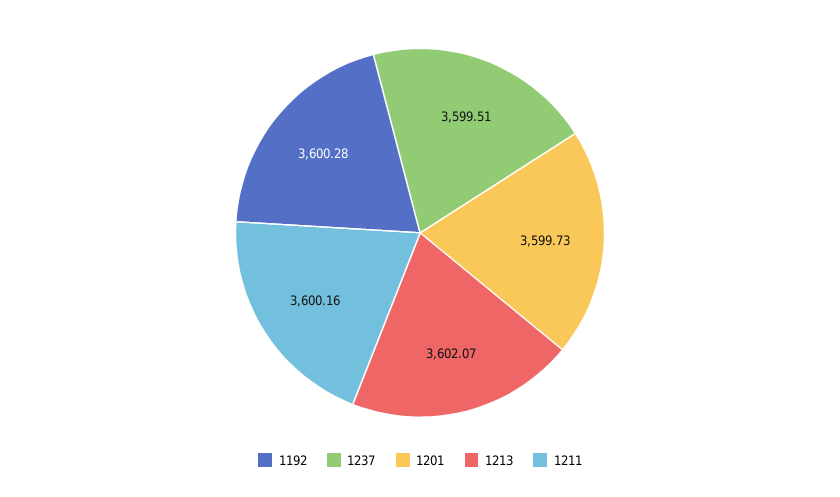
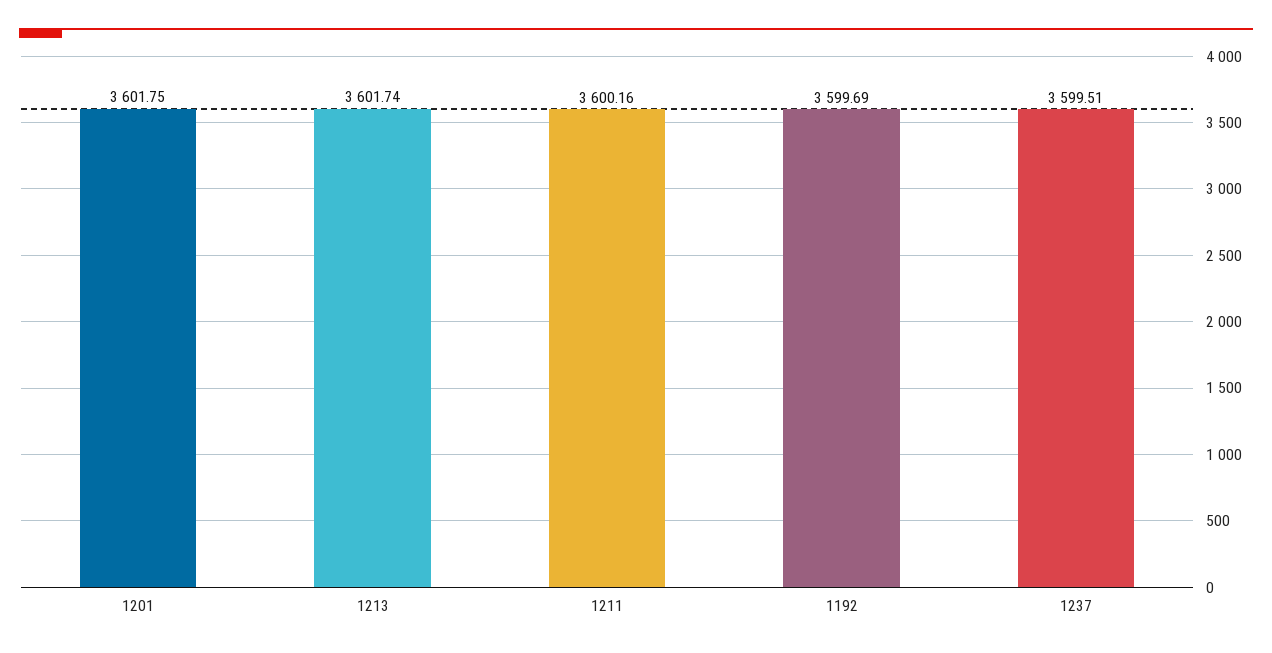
  {
-   "1192": 3600.28,
+   "1192": 3599.69,
    "1237": 3599.51,
-   "1201": 3599.73,
+   "1201": 3601.75,
-   "1213": 3602.07,
+   "1213": 3601.74,
    "1211": 3600.16
  }

